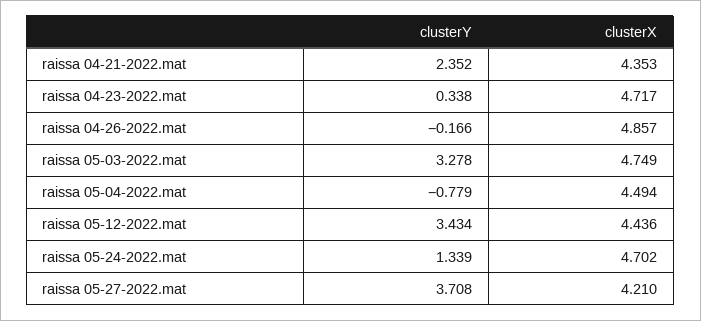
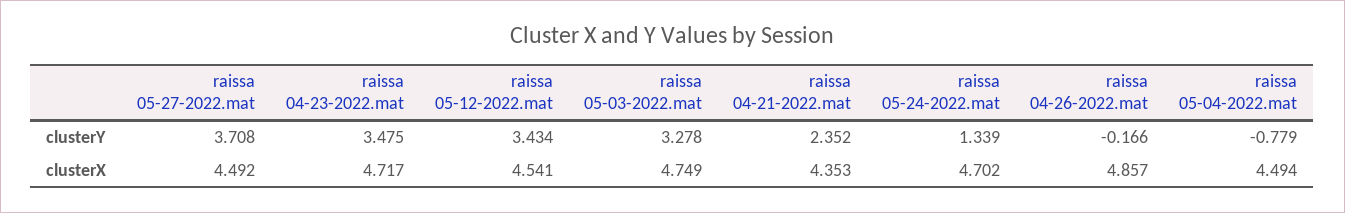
  {
    "clusterY": {
      "raissa 04-21-2022.mat": 2.352,
-     "raissa 04-23-2022.mat": 0.338,
+     "raissa 04-23-2022.mat": 3.475,
      "raissa 04-26-2022.mat": -0.166,
      "raissa 05-03-2022.mat": 3.278,
      "raissa 05-04-2022.mat": -0.779,
      "raissa 05-12-2022.mat": 3.434,
      "raissa 05-24-2022.mat": 1.339,
      "raissa 05-27-2022.mat": 3.708
    },
    "clusterX": {
      "raissa 04-21-2022.mat": 4.353,
      "raissa 04-23-2022.mat": 4.717,
      "raissa 04-26-2022.mat": 4.857,
      "raissa 05-03-2022.mat": 4.749,
      "raissa 05-04-2022.mat": 4.494,
-     "raissa 05-12-2022.mat": 4.436,
+     "raissa 05-12-2022.mat": 4.541,
      "raissa 05-24-2022.mat": 4.702,
-     "raissa 05-27-2022.mat": 4.21
+     "raissa 05-27-2022.mat": 4.492
    }
  }

